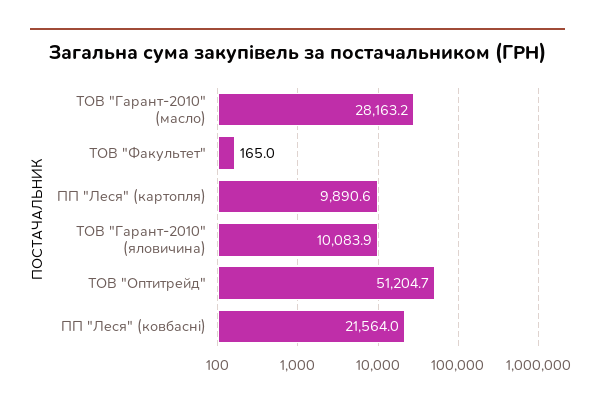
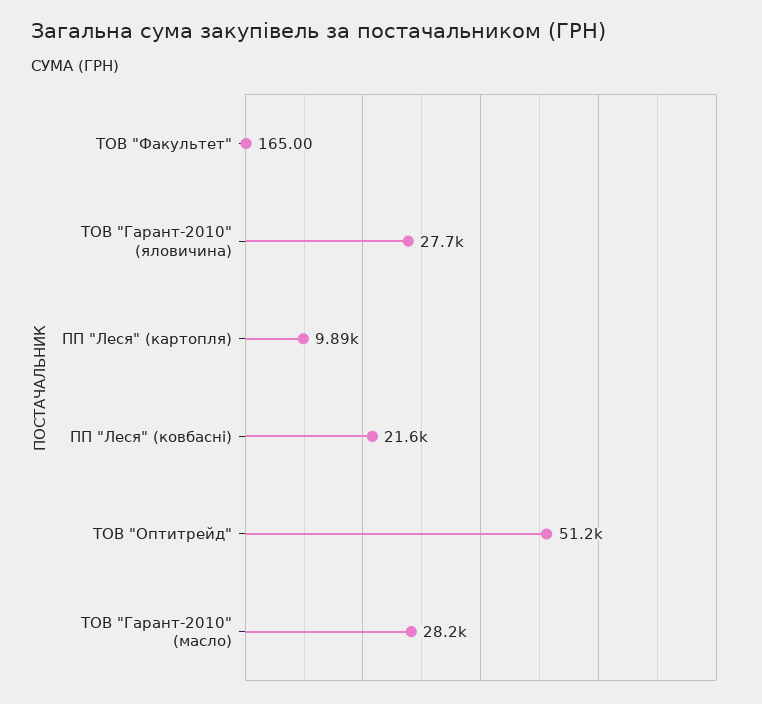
  {
    "ТОВ \"Гарант-2010\" (масло)": 28163.2,
    "ТОВ \"Факультет\"": 165,
    "ПП \"Леся\" (картопля)": 9890.6,
-   "ТОВ \"Гарант-2010\" (яловичина)": 10083.9,
+   "ТОВ \"Гарант-2010\" (яловичина)": 27700,
    "ТОВ \"Оптитрейд\"": 51204.7,
    "ПП \"Леся\" (ковбасні)": 21564
  }

